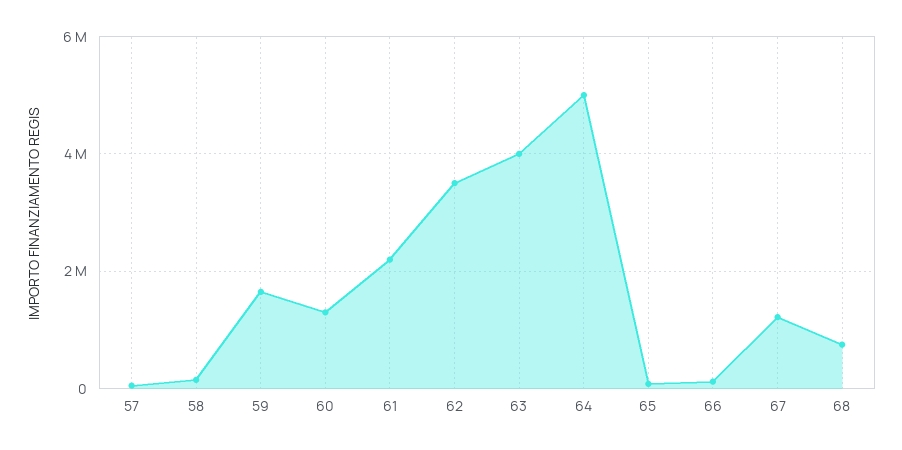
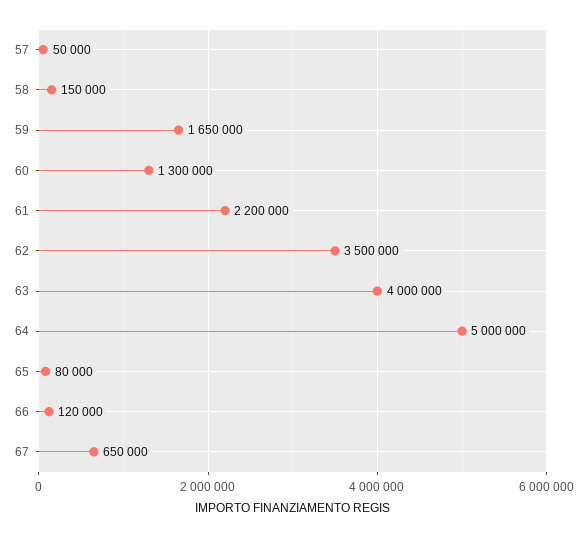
  {
    "57": 50000,
    "58": 150000,
    "59": 1650000,
    "60": 1300000,
    "61": 2200000,
    "62": 3500000,
    "63": 4000000,
    "64": 5000000,
    "65": 80000,
    "66": 120000,
-   "67": 1200000,
+   "67": 650000
-   "68": 800000
  }

